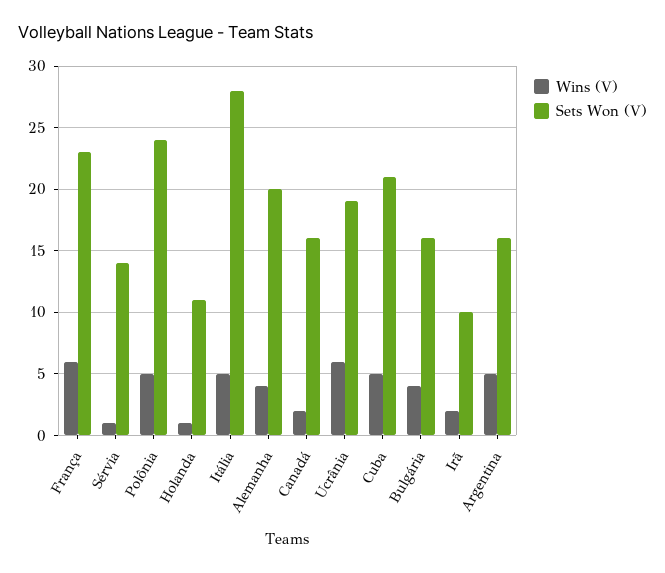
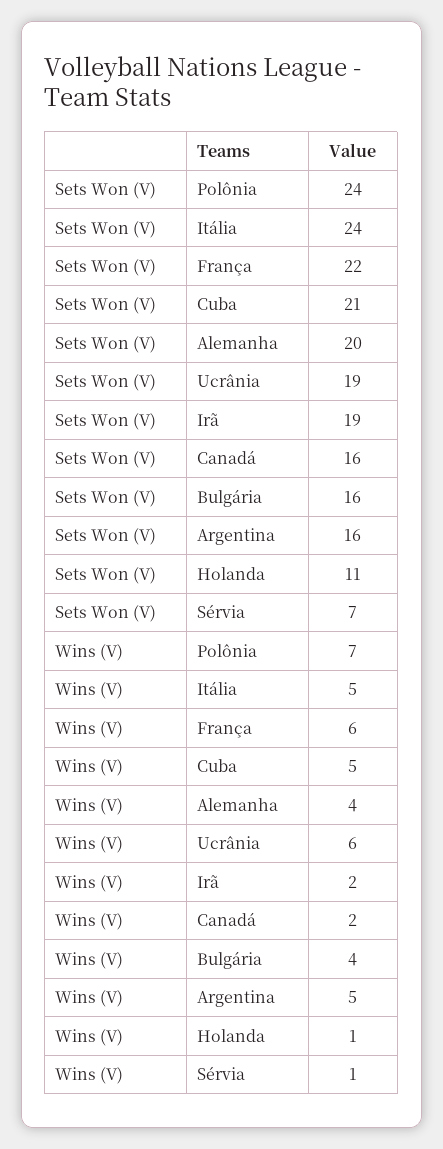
  {
    "Wins (V)": {
      "França": 6,
      "Sérvia": 1,
-     "Polônia": 5,
+     "Polônia": 7,
      "Holanda": 1,
      "Itália": 5,
      "Alemanha": 4,
      "Canadá": 2,
      "Ucrânia": 6,
      "Cuba": 5,
      "Bulgária": 4,
      "Irã": 2,
      "Argentina": 5
    },
    "Sets Won (V)": {
-     "França": 23,
+     "França": 22,
-     "Sérvia": 14,
+     "Sérvia": 7,
      "Polônia": 24,
      "Holanda": 11,
-     "Itália": 28,
+     "Itália": 24,
      "Alemanha": 20,
      "Canadá": 16,
      "Ucrânia": 19,
      "Cuba": 21,
      "Bulgária": 16,
-     "Irã": 10,
+     "Irã": 19,
      "Argentina": 16
    }
  }

